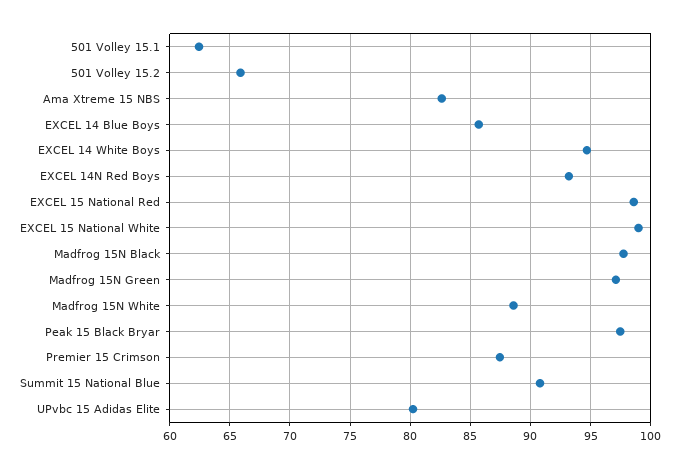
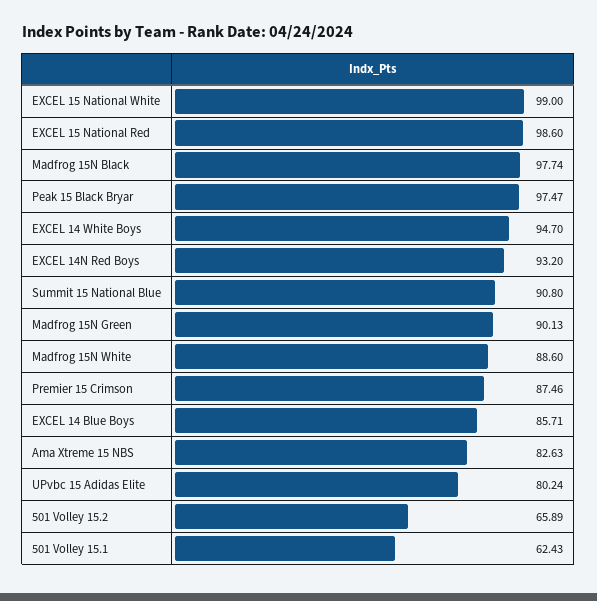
  {
    "501 Volley 15.1": 62.43,
    "501 Volley 15.2": 65.89,
    "Ama Xtreme 15 NBS": 82.63,
    "EXCEL 14 Blue Boys": 85.71,
    "EXCEL 14 White Boys": 94.7,
    "EXCEL 14N Red Boys": 93.2,
    "EXCEL 15 National Red": 98.6,
    "EXCEL 15 National White": 99,
    "Madfrog 15N Black": 97.74,
-   "Madfrog 15N Green": 97,
+   "Madfrog 15N Green": 90.13,
    "Madfrog 15N White": 88.6,
    "Peak 15 Black Bryar": 97.47,
    "Premier 15 Crimson": 87.46,
    "Summit 15 National Blue": 90.8,
    "UPvbc 15 Adidas Elite": 80.24
  }

